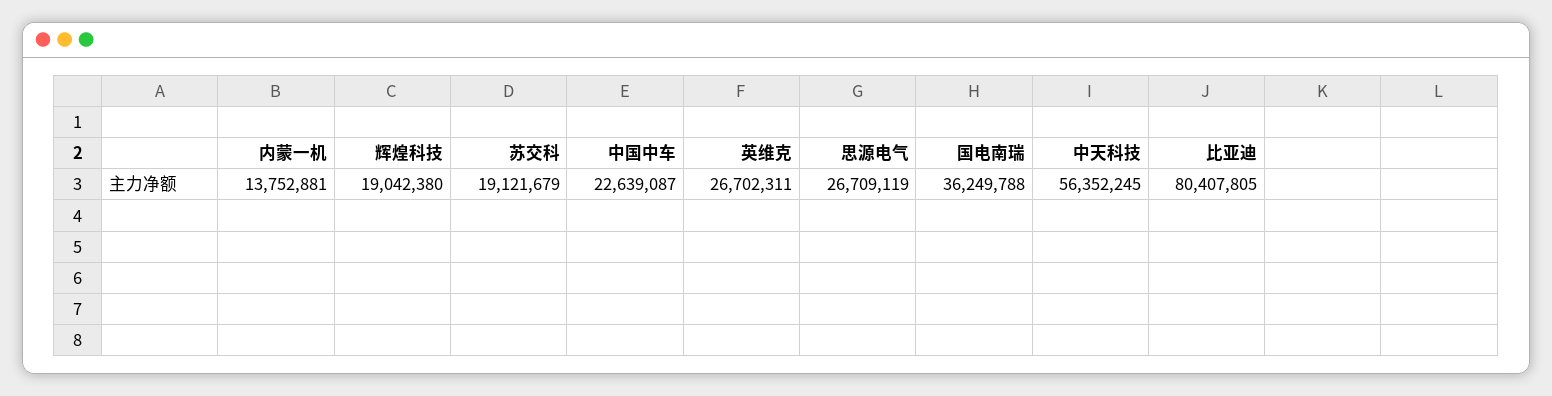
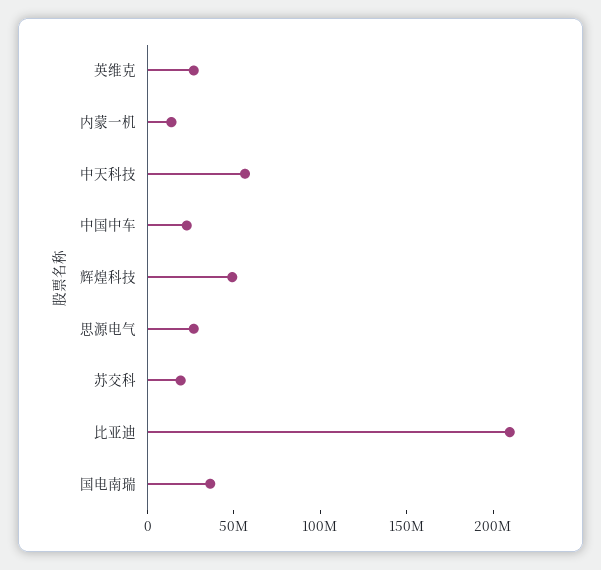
  {
    "内蒙一机": 13752881,
-   "辉煌科技": 19042380,
+   "辉煌科技": 50000000,
    "苏交科": 19121679,
    "中国中车": 22639087,
    "英维克": 26702311,
    "思源电气": 26709119,
    "国电南瑞": 36249788,
    "中天科技": 56352245,
-   "比亚迪": 80407805
+   "比亚迪": 210000000
  }

